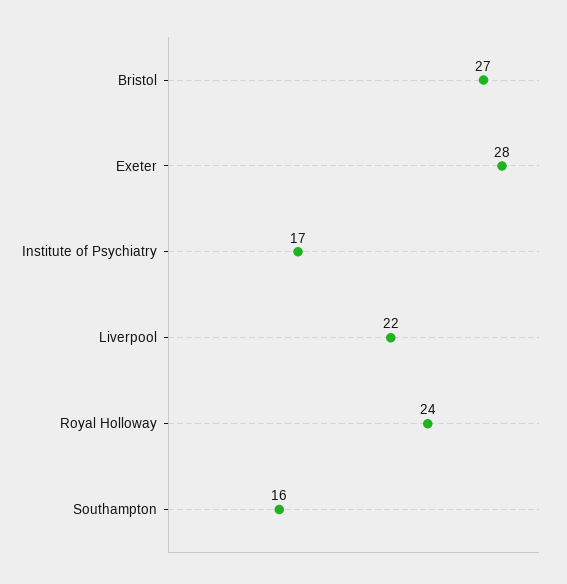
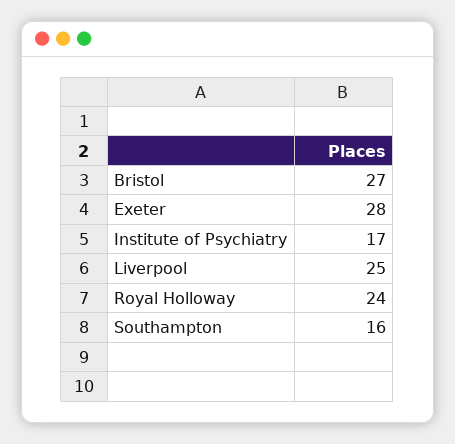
  {
    "Bristol": 27,
    "Exeter": 28,
    "Institute of Psychiatry": 17,
-   "Liverpool": 22,
+   "Liverpool": 25,
    "Royal Holloway": 24,
    "Southampton": 16
  }

